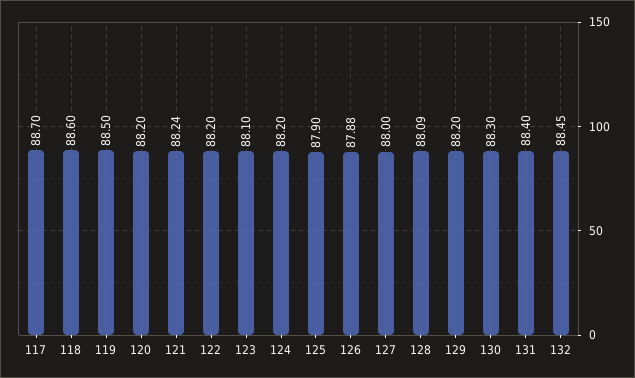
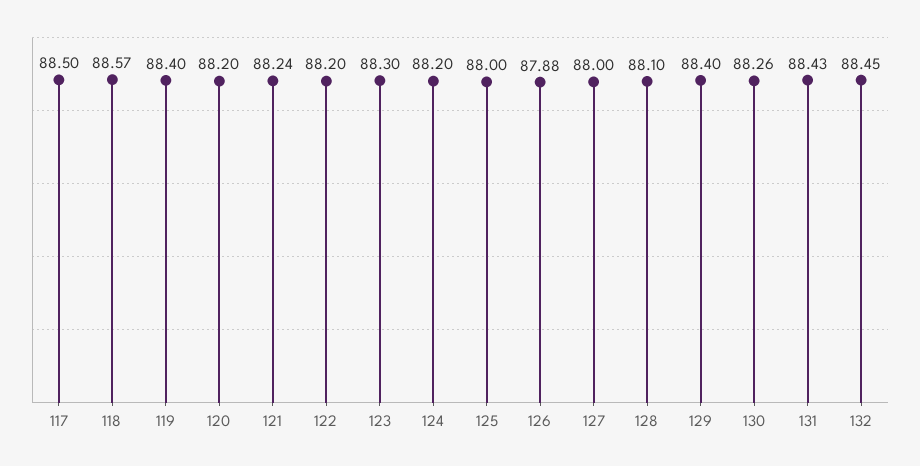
  {
-   "117": 88.7,
+   "117": 88.5,
-   "118": 88.6,
+   "118": 88.57,
-   "119": 88.5,
+   "119": 88.4,
    "120": 88.2,
    "121": 88.24,
    "122": 88.2,
-   "123": 88.1,
+   "123": 88.3,
    "124": 88.2,
-   "125": 87.9,
+   "125": 88,
    "126": 87.88,
    "127": 88,
-   "128": 88.09,
+   "128": 88.1,
-   "129": 88.2,
+   "129": 88.4,
-   "130": 88.3,
+   "130": 88.26,
-   "131": 88.4,
+   "131": 88.43,
    "132": 88.45
  }

